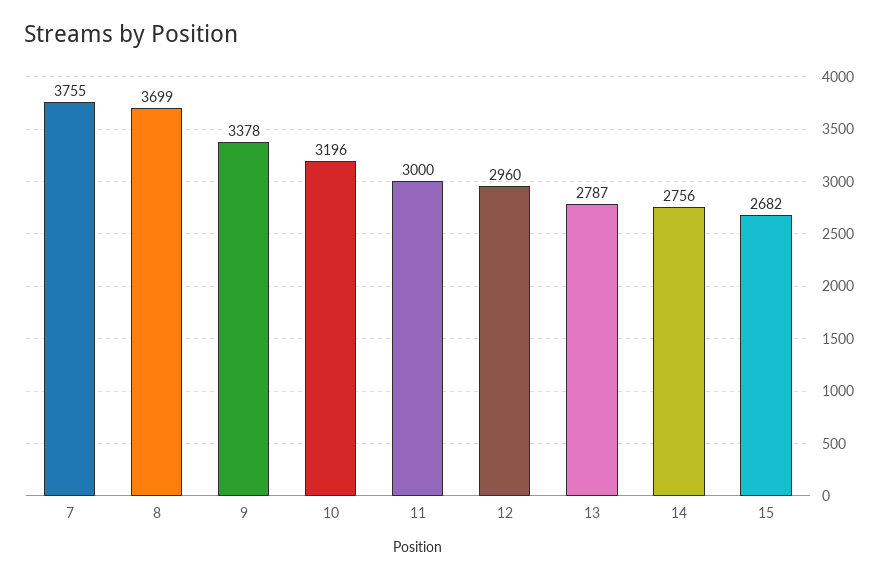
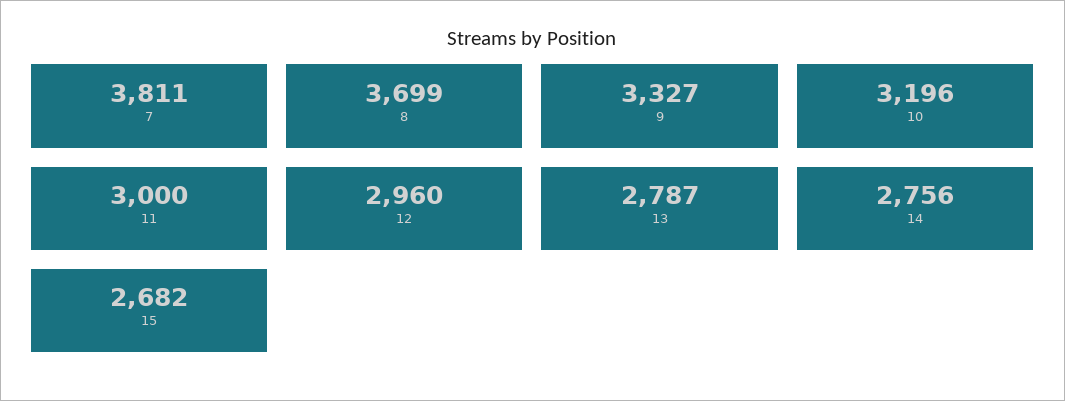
  {
-   "7": 3755,
+   "7": 3811,
    "8": 3699,
-   "9": 3378,
+   "9": 3327,
    "10": 3196,
    "11": 3000,
    "12": 2960,
    "13": 2787,
    "14": 2756,
    "15": 2682
  }

